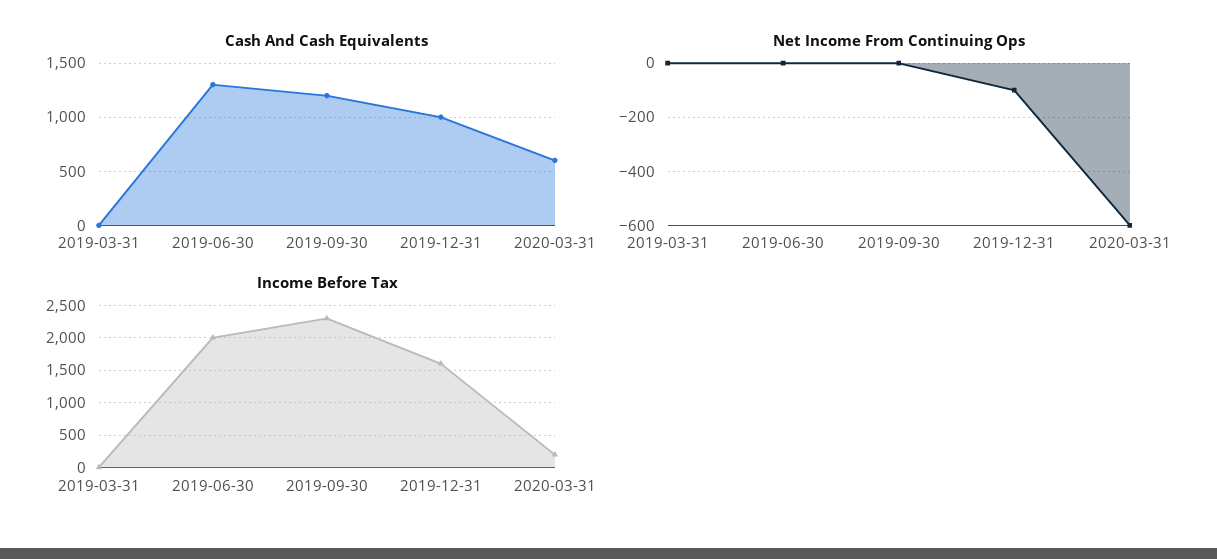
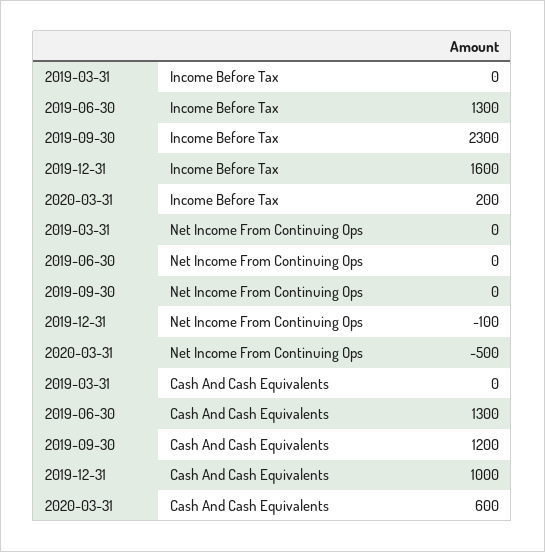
  {
    "Cash And Cash Equivalents": {
      "2019-03-31": 0,
      "2019-06-30": 1300,
      "2019-09-30": 1200,
      "2019-12-31": 1000,
      "2020-03-31": 600
    },
    "Net Income From Continuing Ops": {
      "2019-03-31": 0,
      "2019-06-30": 0,
      "2019-09-30": 0,
      "2019-12-31": -100,
-     "2020-03-31": -600
+     "2020-03-31": -500
    },
    "Income Before Tax": {
      "2019-03-31": 0,
-     "2019-06-30": 2000,
+     "2019-06-30": 1300,
      "2019-09-30": 2300,
      "2019-12-31": 1600,
      "2020-03-31": 200
    }
  }

